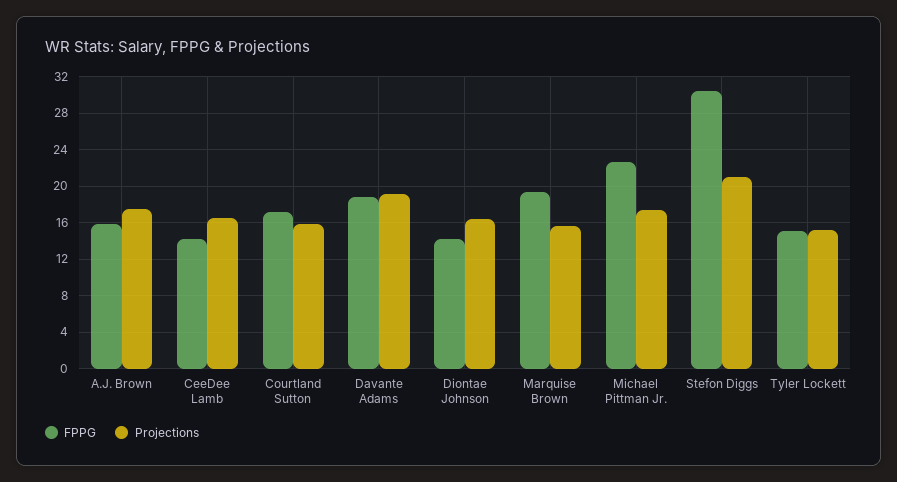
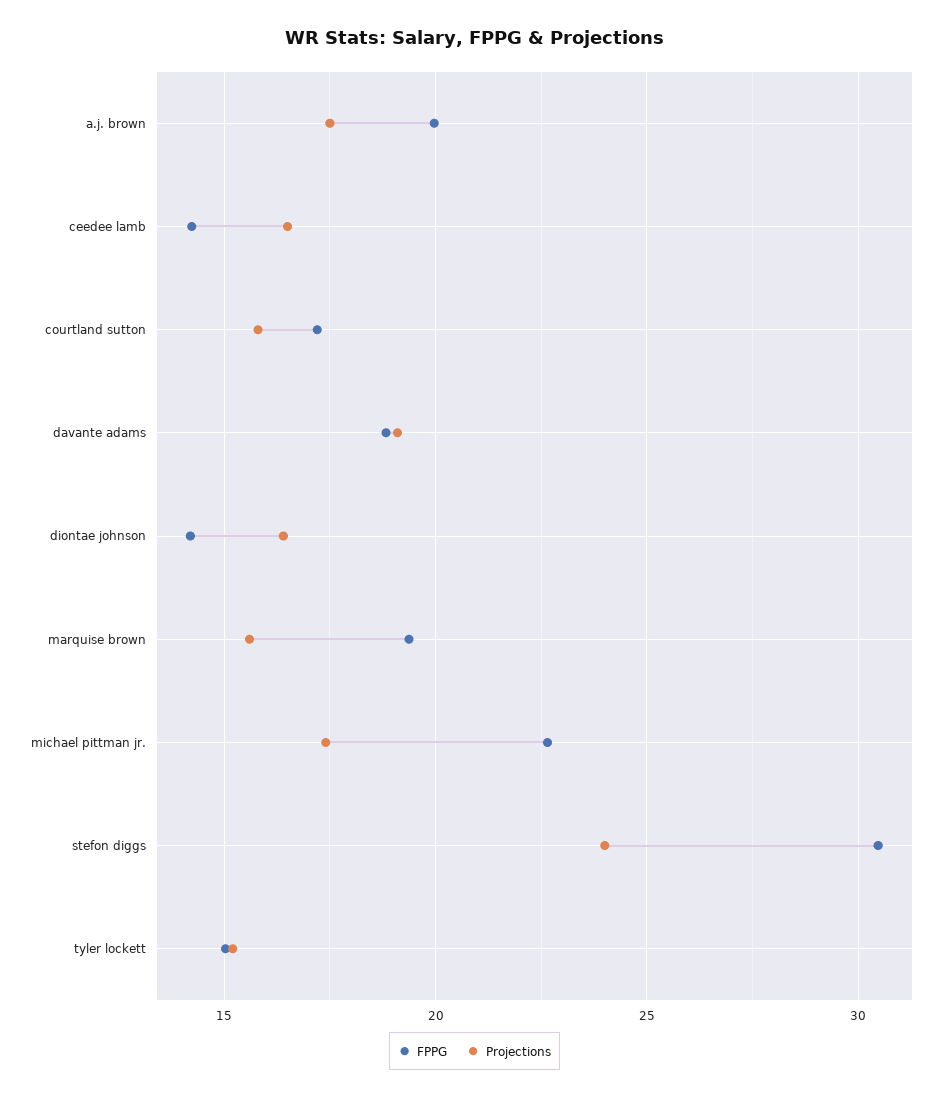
  {
    "FPPG": {
-     "A.J. Brown": 16,
+     "A.J. Brown": 20,
      "CeeDee Lamb": 14,
      "Courtland Sutton": 17,
      "Davante Adams": 19,
      "Diontae Johnson": 14,
      "Marquise Brown": 19.5,
      "Michael Pittman Jr.": 22.5,
      "Stefon Diggs": 30.5,
      "Tyler Lockett": 15
    },
    "Projections": {
      "A.J. Brown": 17.5,
      "CeeDee Lamb": 16.5,
      "Courtland Sutton": 16,
      "Davante Adams": 19,
      "Diontae Johnson": 16.5,
      "Marquise Brown": 15.5,
      "Michael Pittman Jr.": 17.5,
-     "Stefon Diggs": 21,
+     "Stefon Diggs": 24,
      "Tyler Lockett": 15
    }
  }

